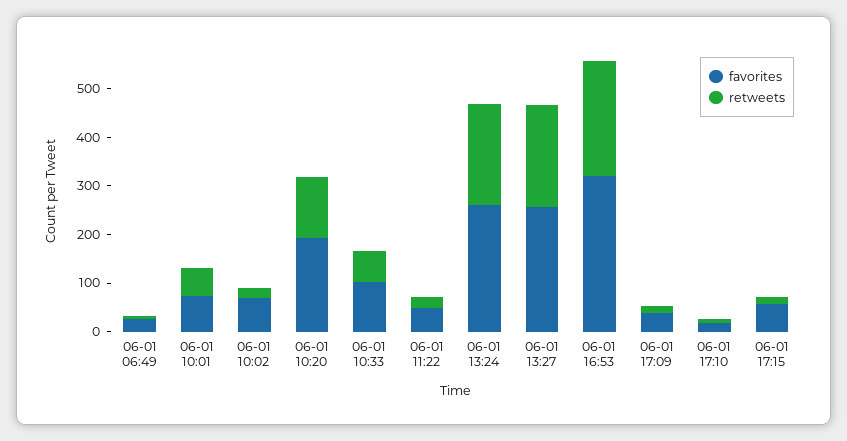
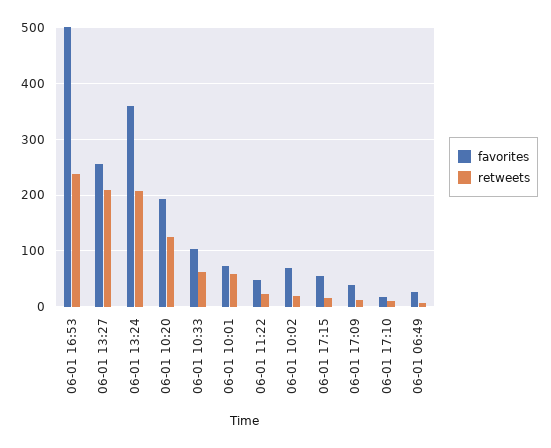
  {
    "favorites": {
      "06-01 06:49": 20,
      "06-01 10:01": 80,
      "06-01 10:02": 80,
      "06-01 10:20": 200,
      "06-01 10:33": 100,
      "06-01 11:22": 40,
-     "06-01 13:24": 260,
+     "06-01 13:24": 360,
      "06-01 13:27": 260,
-     "06-01 16:53": 320,
+     "06-01 16:53": 500,
      "06-01 17:09": 40,
      "06-01 17:10": 20,
      "06-01 17:15": 60
    },
    "retweets": {
      "06-01 06:49": 0,
      "06-01 10:01": 60,
      "06-01 10:02": 20,
      "06-01 10:20": 120,
      "06-01 10:33": 60,
      "06-01 11:22": 20,
      "06-01 13:24": 200,
      "06-01 13:27": 220,
      "06-01 16:53": 240,
      "06-01 17:09": 20,
      "06-01 17:10": 20,
      "06-01 17:15": 20
    }
  }

